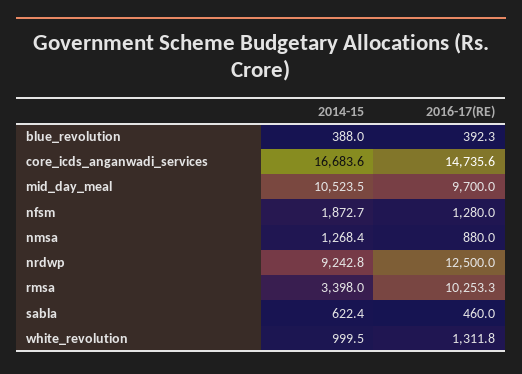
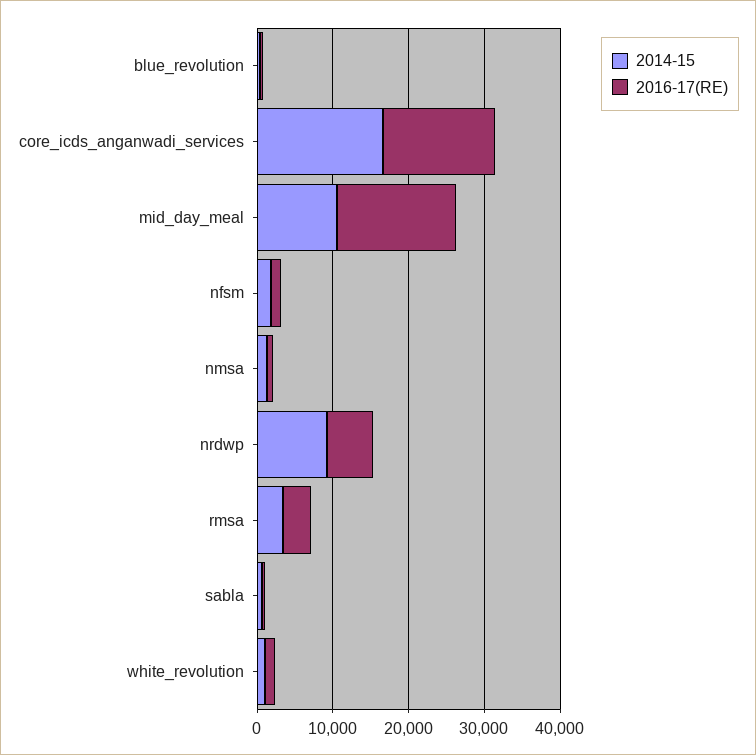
  {
    "2014-15": {
      "blue_revolution": 388,
      "core_icds_anganwadi_services": 16683.6,
      "mid_day_meal": 10523.5,
      "nfsm": 1872.7,
      "nmsa": 1268.4,
      "nrdwp": 9242.8,
      "rmsa": 3398,
      "sabla": 622.4,
      "white_revolution": 999.5
    },
    "2016-17(RE)": {
      "blue_revolution": 392.3,
      "core_icds_anganwadi_services": 14735.6,
-     "mid_day_meal": 9700,
+     "mid_day_meal": 16000,
      "nfsm": 1280,
      "nmsa": 880,
-     "nrdwp": 12500,
+     "nrdwp": 6000,
-     "rmsa": 10253.3,
+     "rmsa": 4000,
      "sabla": 460,
      "white_revolution": 1311.8
    }
  }

